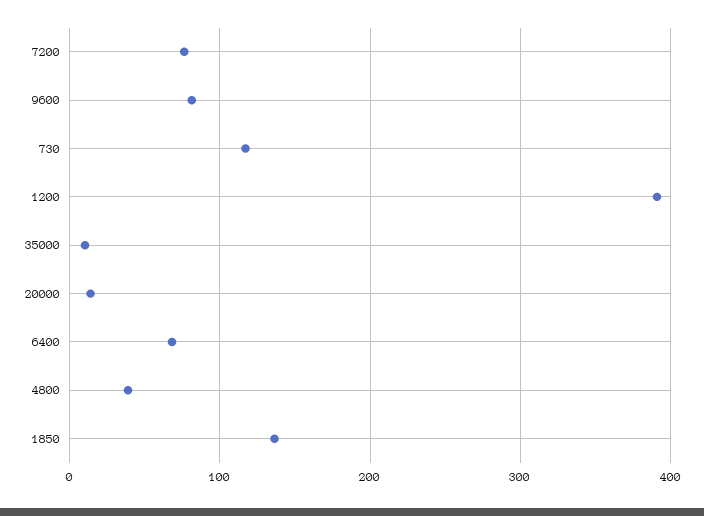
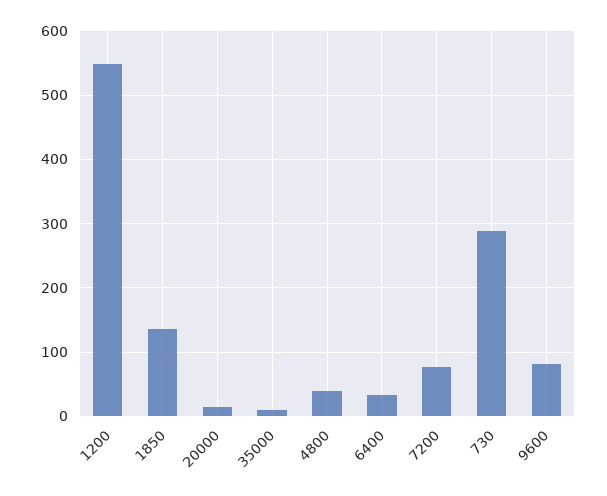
  {
    "7200": 80,
    "9600": 80,
-   "730": 120,
+   "730": 290,
-   "1200": 390,
+   "1200": 550,
    "35000": 10,
    "20000": 10,
-   "6400": 70,
+   "6400": 30,
    "4800": 40,
    "1850": 140
  }

